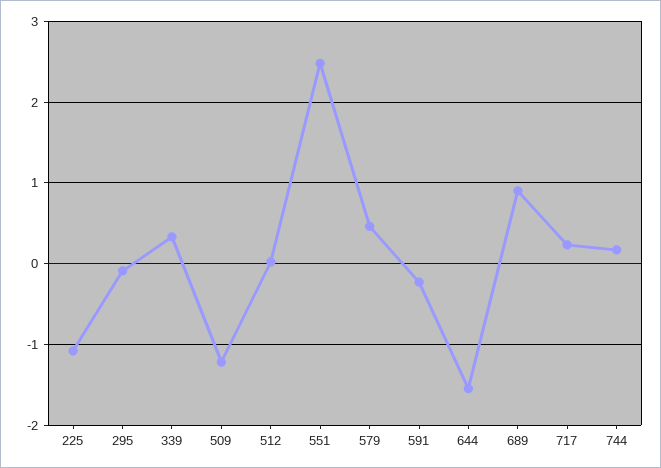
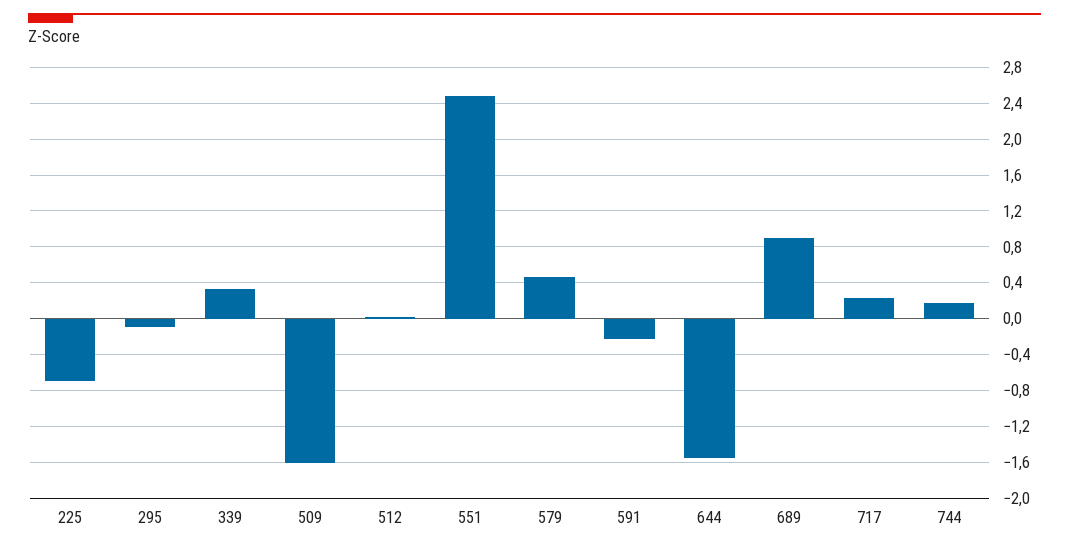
  {
-   "225": -1.1,
+   "225": -0.7,
    "295": -0.1,
    "339": 0.3,
-   "509": -1.2,
+   "509": -1.6,
    "512": 0,
    "551": 2.5,
    "579": 0.5,
    "591": -0.2,
    "644": -1.6,
    "689": 0.9,
    "717": 0.2,
    "744": 0.2
  }

